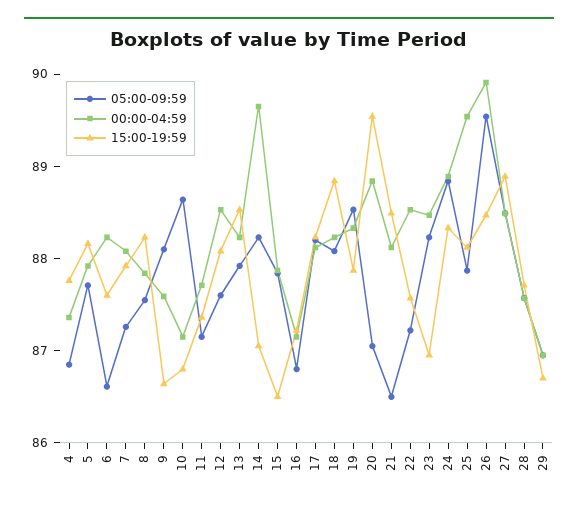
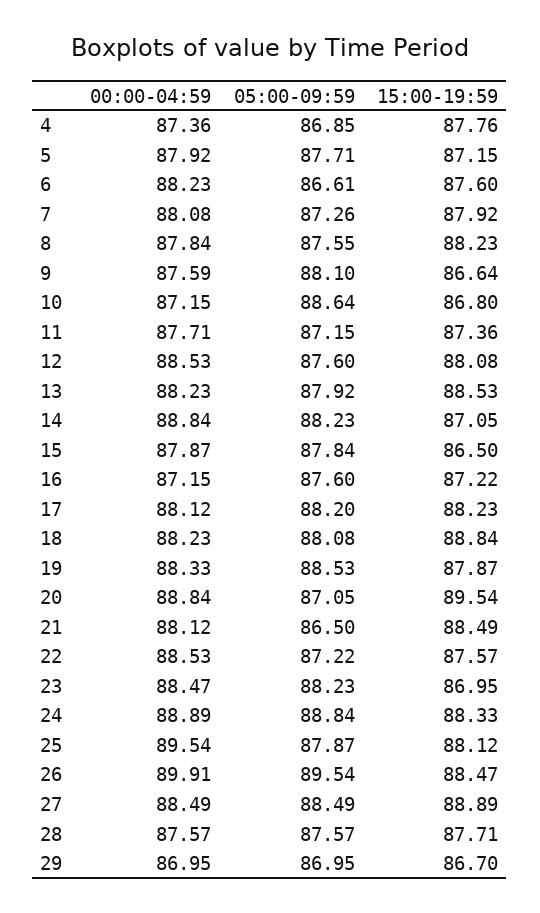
  {
    "05:00-09:59": {
      "4": 86.85,
      "5": 87.71,
      "6": 86.61,
      "7": 87.26,
      "8": 87.55,
      "9": 88.1,
      "10": 88.64,
      "11": 87.15,
      "12": 87.6,
      "13": 87.92,
      "14": 88.23,
      "15": 87.84,
-     "16": 86.8,
+     "16": 87.6,
      "17": 88.2,
      "18": 88.08,
      "19": 88.53,
      "20": 87.05,
      "21": 86.5,
      "22": 87.22,
      "23": 88.23,
      "24": 88.84,
      "25": 87.87,
      "26": 89.54,
      "27": 88.49,
      "28": 87.57,
      "29": 86.95
    },
    "00:00-04:59": {
      "4": 87.36,
      "5": 87.92,
      "6": 88.23,
      "7": 88.08,
      "8": 87.84,
      "9": 87.59,
      "10": 87.15,
      "11": 87.71,
      "12": 88.53,
      "13": 88.23,
-     "14": 89.6,
+     "14": 88.84,
      "15": 87.87,
      "16": 87.15,
      "17": 88.12,
      "18": 88.23,
      "19": 88.33,
      "20": 88.84,
      "21": 88.12,
      "22": 88.53,
      "23": 88.47,
      "24": 88.89,
      "25": 89.54,
      "26": 89.91,
      "27": 88.49,
      "28": 87.57,
      "29": 86.95
    },
    "15:00-19:59": {
      "4": 87.76,
-     "5": 88.2,
+     "5": 87.15,
      "6": 87.6,
      "7": 87.92,
      "8": 88.23,
      "9": 86.64,
      "10": 86.8,
      "11": 87.36,
      "12": 88.08,
      "13": 88.53,
      "14": 87.05,
      "15": 86.5,
      "16": 87.22,
      "17": 88.23,
      "18": 88.84,
      "19": 87.87,
      "20": 89.54,
      "21": 88.49,
      "22": 87.57,
      "23": 86.95,
      "24": 88.33,
      "25": 88.12,
      "26": 88.47,
      "27": 88.89,
      "28": 87.71,
      "29": 86.7
    }
  }

